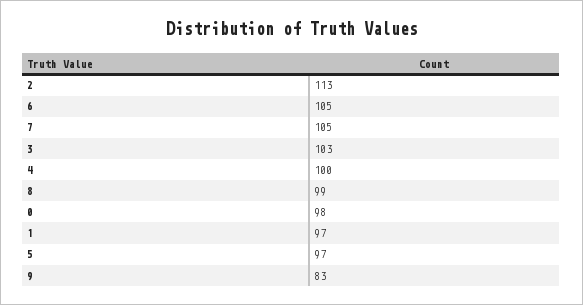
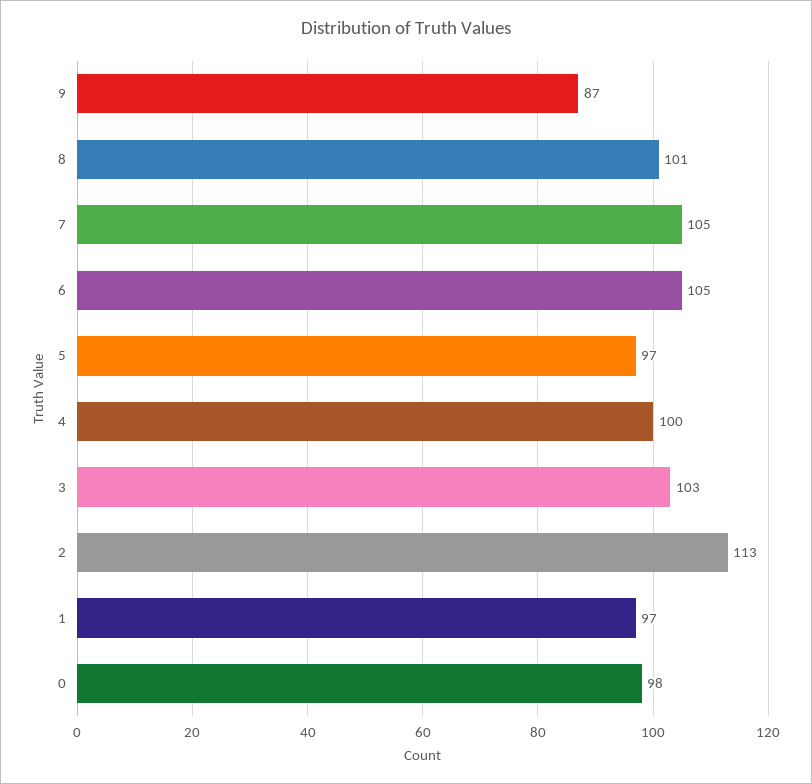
  {
    "2": 113,
    "6": 105,
    "7": 105,
    "3": 103,
    "4": 100,
-   "8": 99,
+   "8": 101,
    "0": 98,
    "1": 97,
    "5": 97,
-   "9": 83
+   "9": 87
  }

